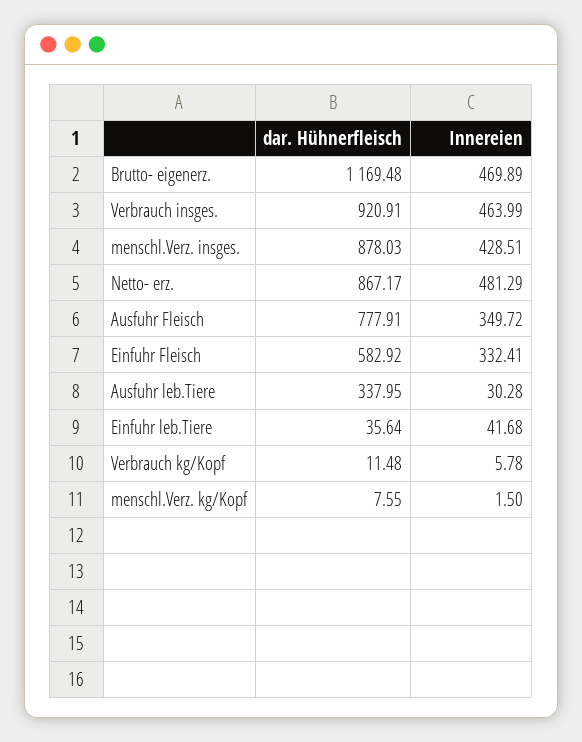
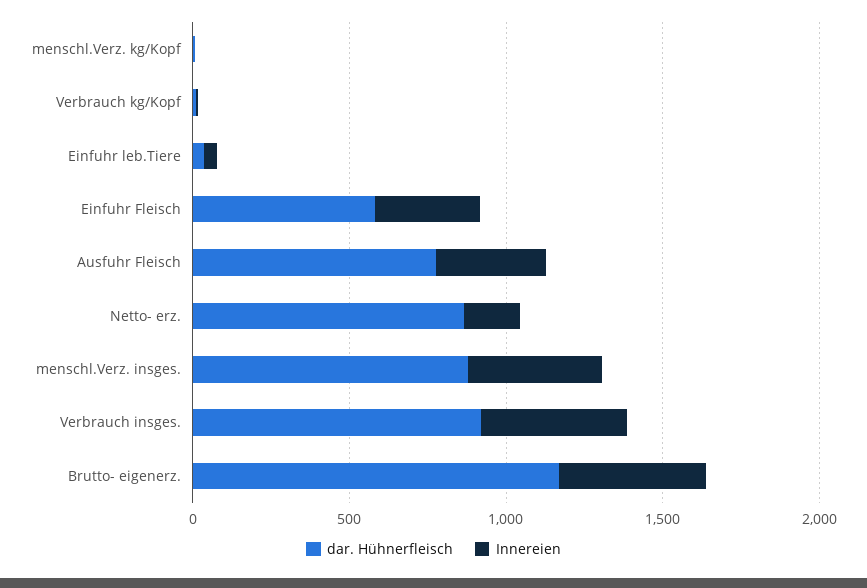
  {
    "dar. Hühnerfleisch": {
      "Brutto- eigenerz.": 1169.48,
      "Verbrauch insges.": 920.91,
      "menschl.Verz. insges.": 878.03,
      "Netto- erz.": 867.17,
      "Ausfuhr Fleisch": 777.91,
      "Einfuhr Fleisch": 582.92,
-     "Ausfuhr leb.Tiere": 337.95,
      "Einfuhr leb.Tiere": 35.64,
      "Verbrauch kg/Kopf": 11.48,
      "menschl.Verz. kg/Kopf": 7.55
    },
    "Innereien": {
      "Brutto- eigenerz.": 469.89,
      "Verbrauch insges.": 463.99,
      "menschl.Verz. insges.": 428.51,
-     "Netto- erz.": 481.29,
+     "Netto- erz.": 200,
      "Ausfuhr Fleisch": 349.72,
      "Einfuhr Fleisch": 332.41,
-     "Ausfuhr leb.Tiere": 30.28,
      "Einfuhr leb.Tiere": 41.68,
      "Verbrauch kg/Kopf": 5.78,
      "menschl.Verz. kg/Kopf": 1.5
    }
  }

